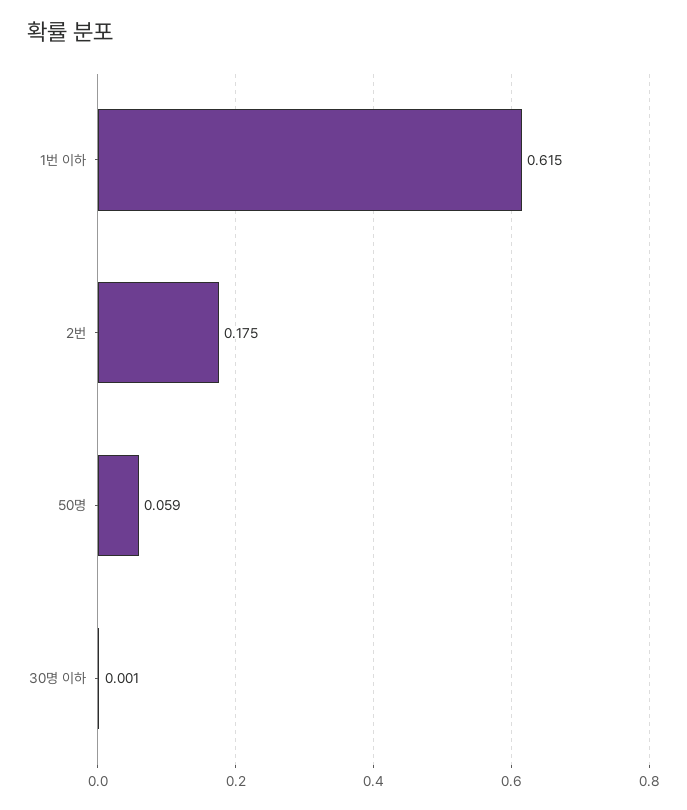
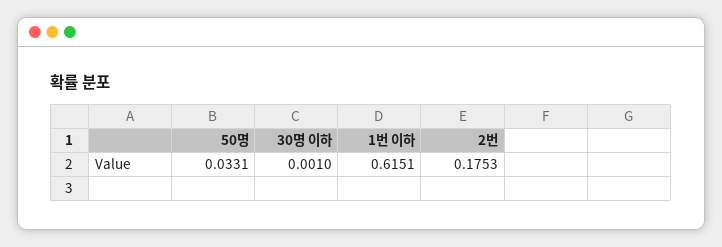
  {
    "1번 이하": 0.6151,
    "2번": 0.1753,
-   "50명": 0.059,
+   "50명": 0.0331,
    "30명 이하": 0.001
  }

